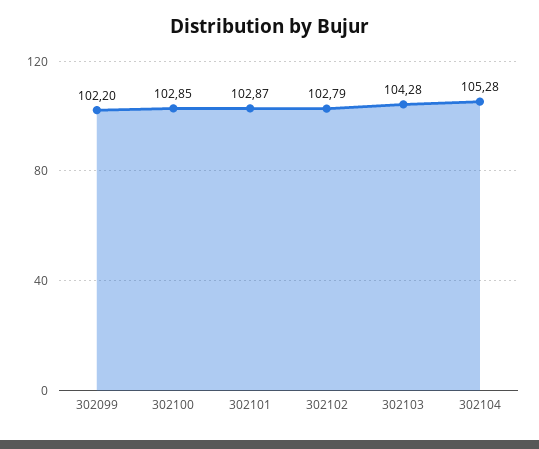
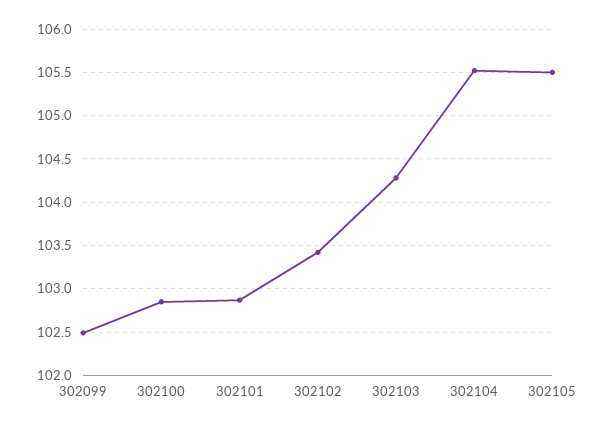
  {
-   "302099": 102.2,
+   "302099": 102.5,
    "302100": 102.85,
    "302101": 102.87,
-   "302102": 102.79,
+   "302102": 103.4,
    "302103": 104.28,
-   "302104": 105.28
+   "302104": 105.5,
+   "302105": 105.5
  }

